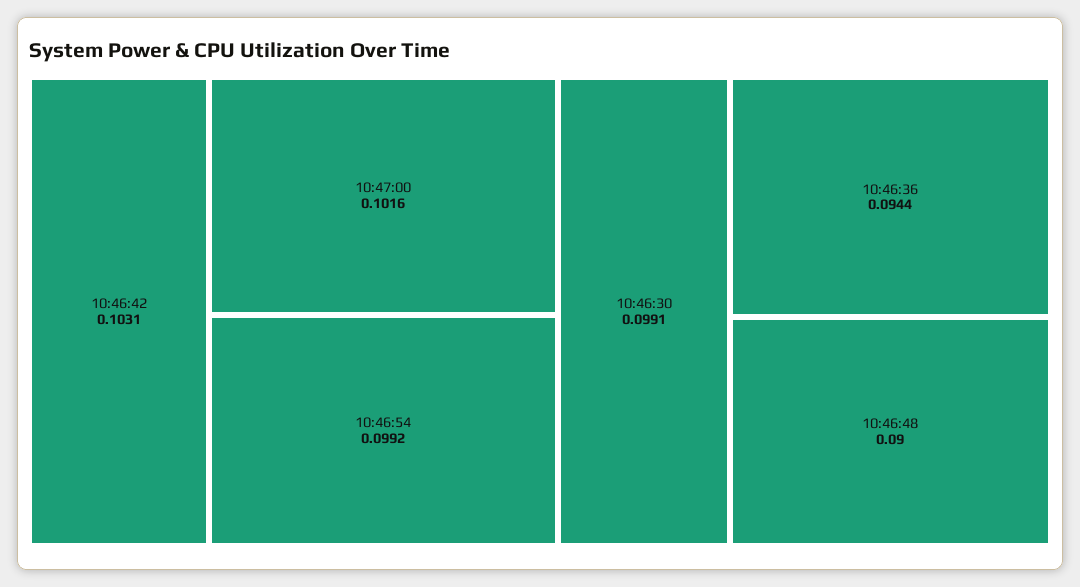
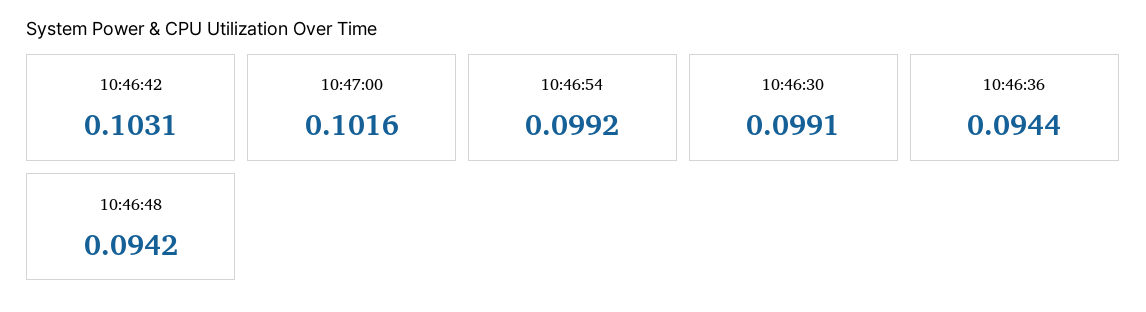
  {
    "10:46:42": 0.1031,
    "10:47:00": 0.1016,
    "10:46:54": 0.0992,
    "10:46:30": 0.0991,
    "10:46:36": 0.0944,
-   "10:46:48": 0.09
+   "10:46:48": 0.0942
  }

